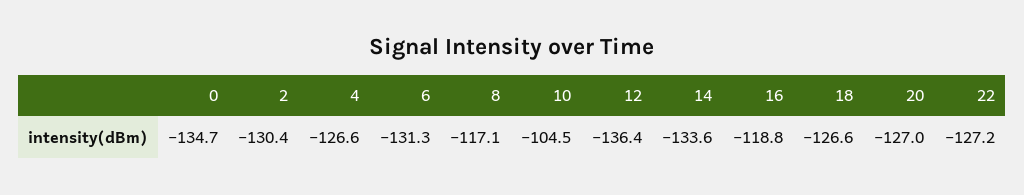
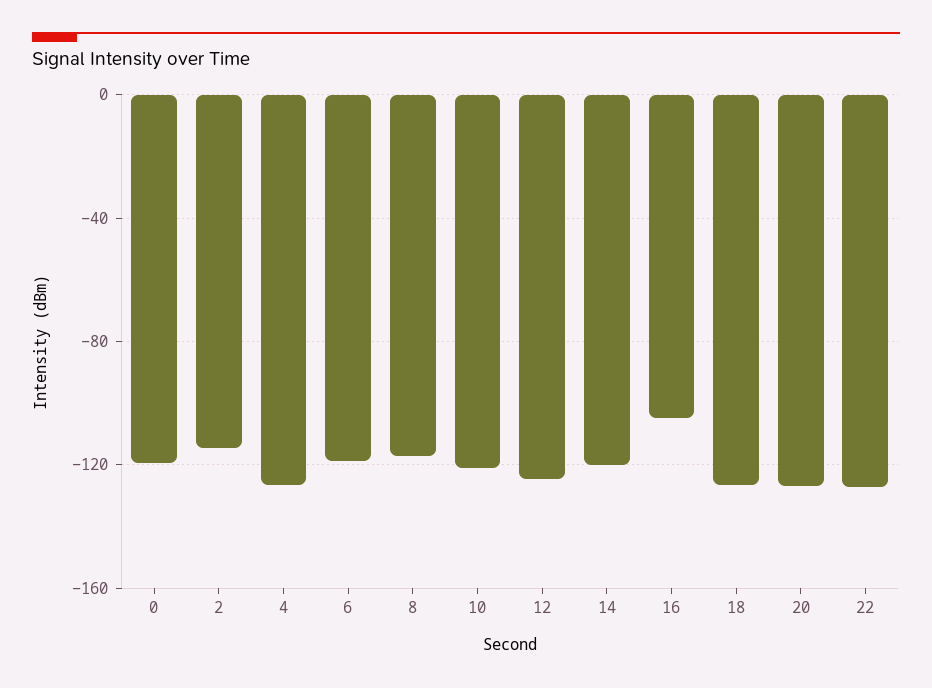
  {
-   "0": -134.7,
+   "0": -120,
-   "2": -130.4,
+   "2": -115,
    "4": -126.6,
-   "6": -131.3,
+   "6": -120,
    "8": -117.1,
-   "10": -104.5,
+   "10": -120,
-   "12": -136.4,
+   "12": -125,
-   "14": -133.6,
+   "14": -120,
-   "16": -118.8,
+   "16": -105,
    "18": -126.6,
    "20": -127,
    "22": -127.2
  }

